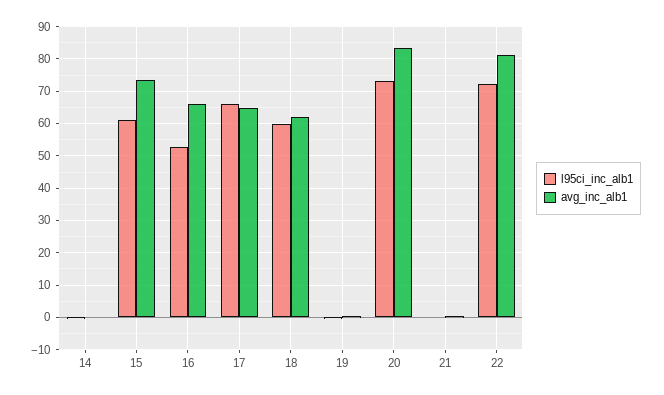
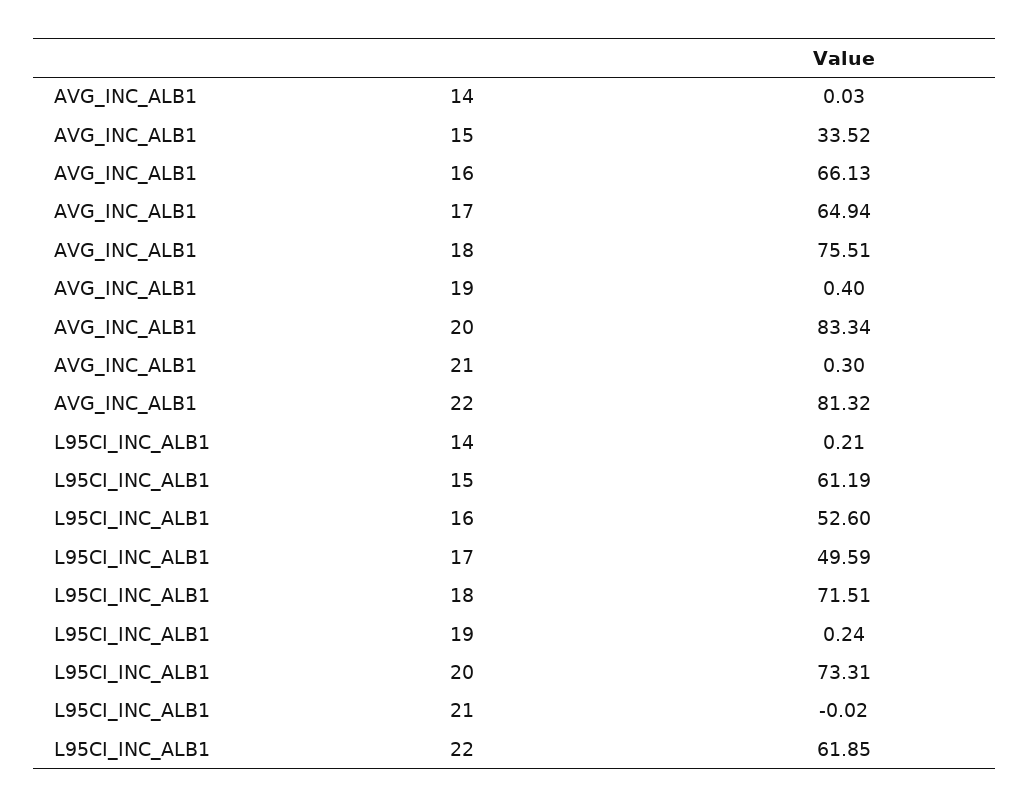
  {
    "l95ci_inc_alb1": {
      "14": 0.21,
      "15": 61.19,
      "16": 52.6,
-     "17": 66,
+     "17": 49.59,
-     "18": 60,
+     "18": 71.51,
      "19": 0.24,
      "20": 73.31,
      "21": -0.02,
-     "22": 72
+     "22": 61.85
    },
    "avg_inc_alb1": {
      "14": 0.03,
-     "15": 74,
+     "15": 33.52,
      "16": 66.13,
      "17": 64.94,
-     "18": 62,
+     "18": 75.51,
      "19": 0.4,
      "20": 83.34,
      "21": 0.3,
      "22": 81.32
    }
  }

